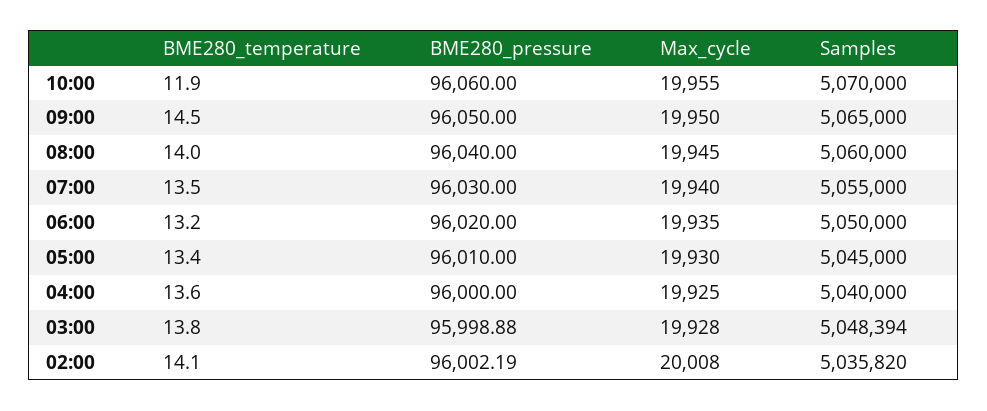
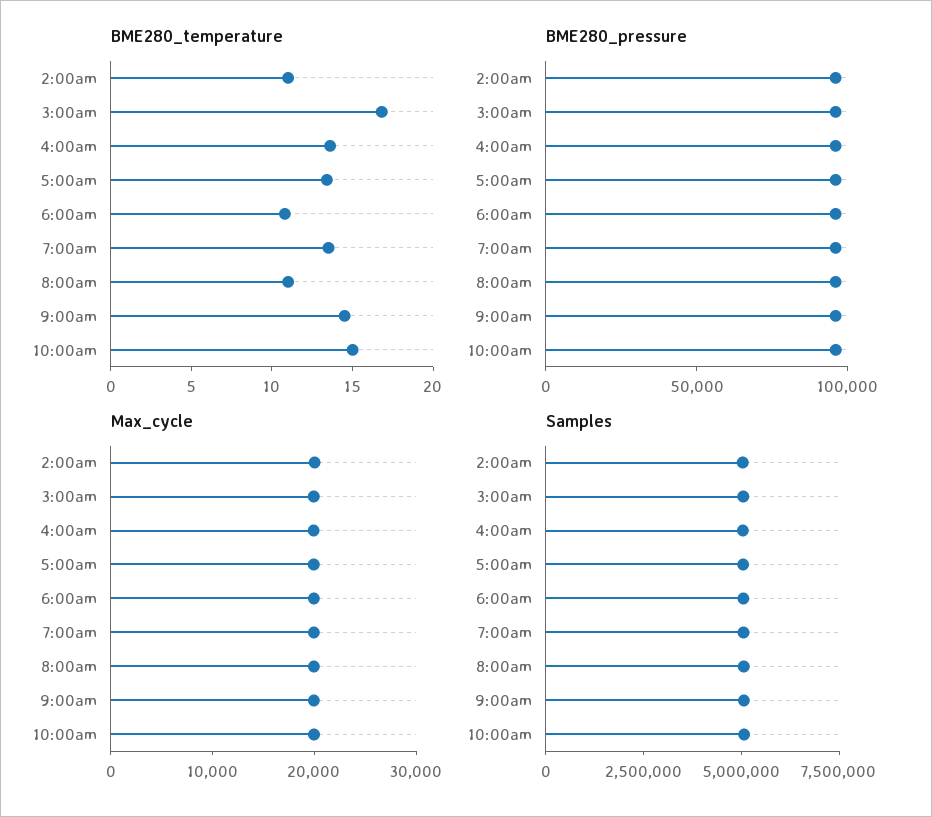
  {
    "BME280_temperature": {
-     "10:00": 11.9,
+     "10:00": 15,
      "09:00": 14.5,
-     "08:00": 14,
+     "08:00": 11,
      "07:00": 13.5,
-     "06:00": 13.2,
+     "06:00": 11,
      "05:00": 13.4,
      "04:00": 13.6,
-     "03:00": 13.8,
+     "03:00": 17,
-     "02:00": 14.1
+     "02:00": 11
    },
    "BME280_pressure": {
      "10:00": 96060,
      "09:00": 96050,
      "08:00": 96040,
      "07:00": 96030,
      "06:00": 96020,
      "05:00": 96010,
      "04:00": 96000,
      "03:00": 95998.88,
      "02:00": 96002.19
    },
    "Max_cycle": {
      "10:00": 19955,
      "09:00": 19950,
      "08:00": 19945,
      "07:00": 19940,
      "06:00": 19935,
      "05:00": 19930,
      "04:00": 19925,
      "03:00": 19928,
      "02:00": 20008
    },
    "Samples": {
      "10:00": 5070000,
      "09:00": 5065000,
      "08:00": 5060000,
      "07:00": 5055000,
      "06:00": 5050000,
      "05:00": 5045000,
      "04:00": 5040000,
      "03:00": 5048394,
      "02:00": 5035820
    }
  }

